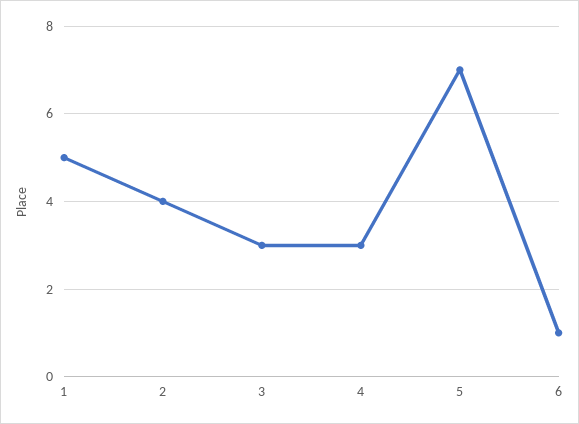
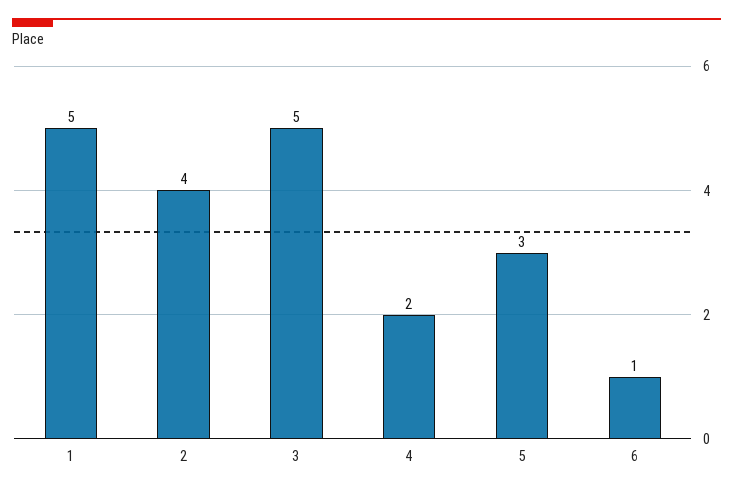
  {
    "1": 5,
    "2": 4,
-   "3": 3,
+   "3": 5,
-   "4": 3,
+   "4": 2,
-   "5": 7,
+   "5": 3,
    "6": 1
  }

